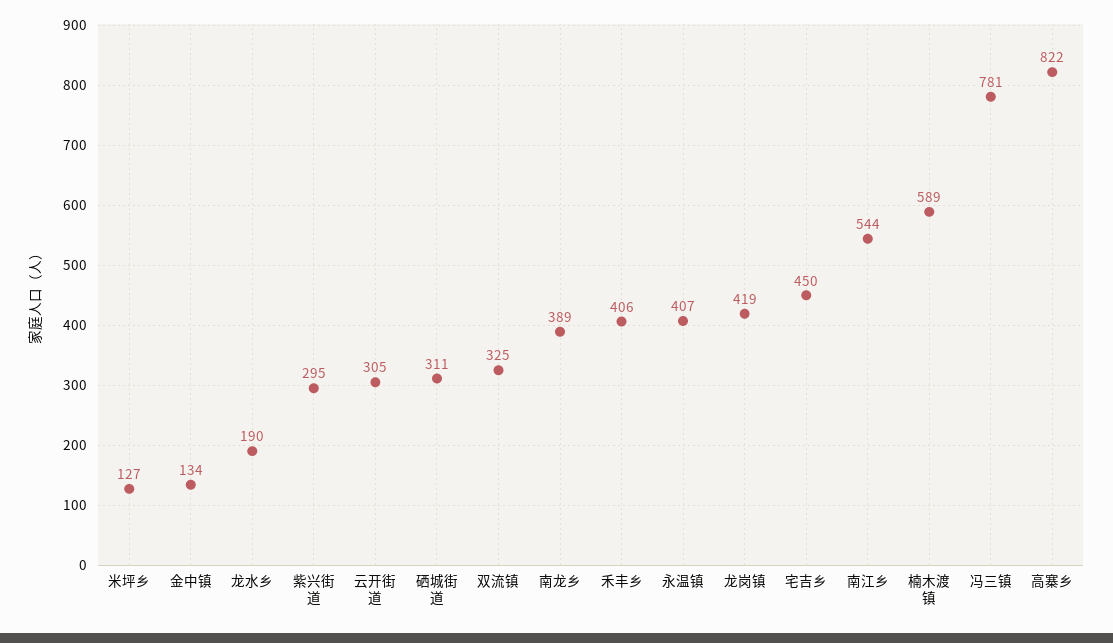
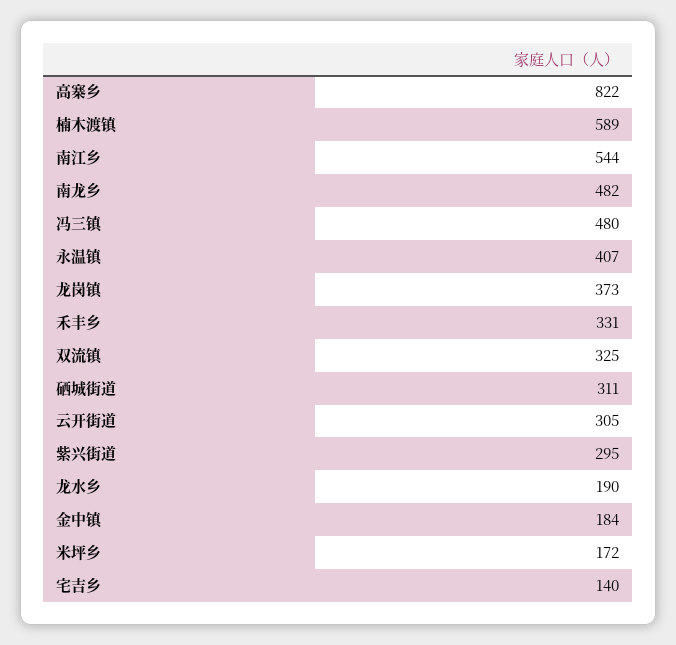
  {
-   "米坪乡": 127,
+   "米坪乡": 172,
-   "金中镇": 134,
+   "金中镇": 184,
    "龙水乡": 190,
    "紫兴街道": 295,
    "云开街道": 305,
    "硒城街道": 311,
    "双流镇": 325,
-   "南龙乡": 389,
+   "南龙乡": 482,
-   "禾丰乡": 406,
+   "禾丰乡": 331,
    "永温镇": 407,
-   "龙岗镇": 419,
+   "龙岗镇": 373,
-   "宅吉乡": 450,
+   "宅吉乡": 140,
    "南江乡": 544,
    "楠木渡镇": 589,
-   "冯三镇": 781,
+   "冯三镇": 480,
    "高寨乡": 822
  }

